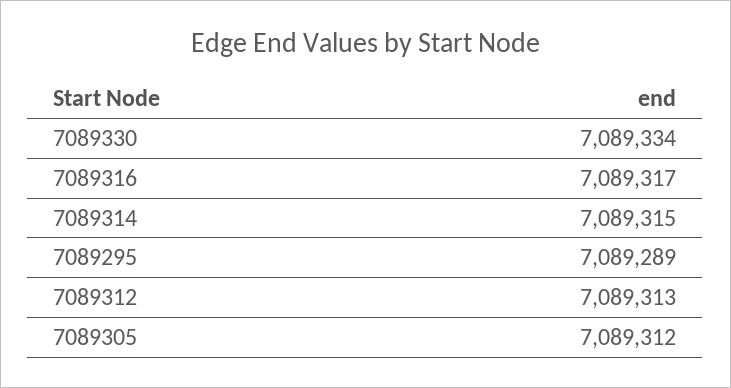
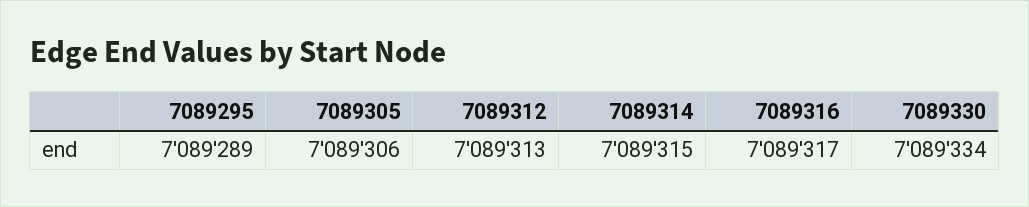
  {
    "7089330": 7089334,
    "7089316": 7089317,
    "7089314": 7089315,
    "7089295": 7089289,
    "7089312": 7089313,
-   "7089305": 7089312
+   "7089305": 7089306
  }

